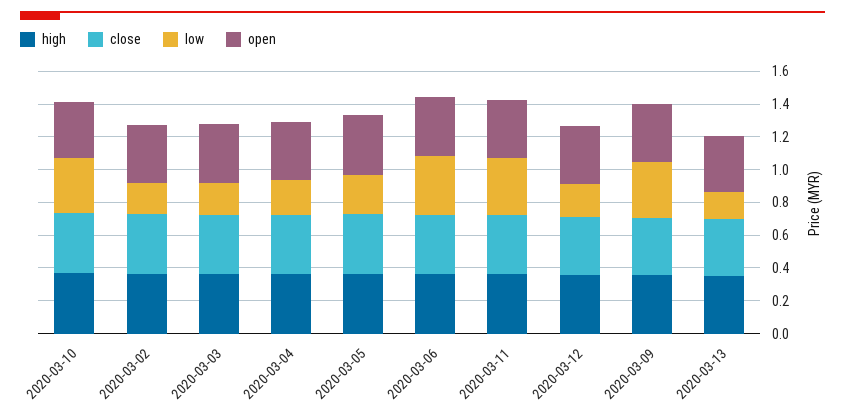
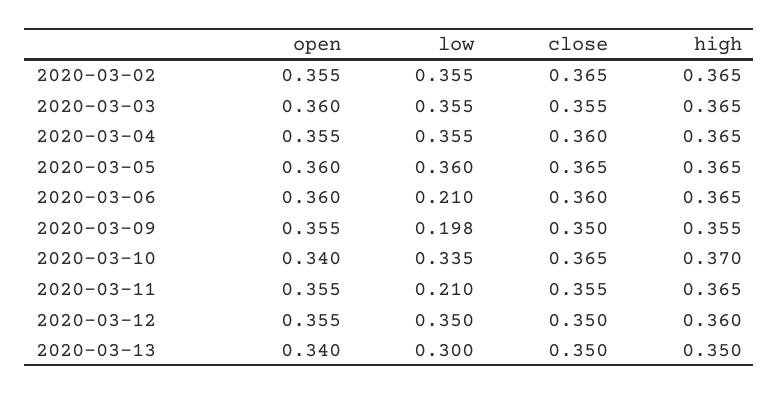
  {
    "high": {
      "2020-03-10": 0.37,
      "2020-03-02": 0.365,
      "2020-03-03": 0.365,
      "2020-03-04": 0.365,
      "2020-03-05": 0.365,
      "2020-03-06": 0.365,
      "2020-03-11": 0.365,
      "2020-03-12": 0.36,
      "2020-03-09": 0.355,
      "2020-03-13": 0.35
    },
    "close": {
      "2020-03-10": 0.365,
      "2020-03-02": 0.365,
      "2020-03-03": 0.355,
      "2020-03-04": 0.36,
      "2020-03-05": 0.365,
      "2020-03-06": 0.36,
      "2020-03-11": 0.355,
      "2020-03-12": 0.35,
      "2020-03-09": 0.35,
      "2020-03-13": 0.35
    },
    "low": {
      "2020-03-10": 0.335,
-     "2020-03-02": 0.2,
+     "2020-03-02": 0.355,
-     "2020-03-03": 0.2,
+     "2020-03-03": 0.355,
-     "2020-03-04": 0.2,
+     "2020-03-04": 0.355,
-     "2020-03-05": 0.25,
+     "2020-03-05": 0.36,
-     "2020-03-06": 0.35,
+     "2020-03-06": 0.21,
-     "2020-03-11": 0.35,
+     "2020-03-11": 0.21,
-     "2020-03-12": 0.2,
+     "2020-03-12": 0.35,
-     "2020-03-09": 0.35,
+     "2020-03-09": 0.198,
-     "2020-03-13": 0.15
+     "2020-03-13": 0.3
    },
    "open": {
      "2020-03-10": 0.34,
      "2020-03-02": 0.355,
      "2020-03-03": 0.36,
      "2020-03-04": 0.355,
      "2020-03-05": 0.36,
      "2020-03-06": 0.36,
      "2020-03-11": 0.355,
      "2020-03-12": 0.355,
      "2020-03-09": 0.355,
      "2020-03-13": 0.34
    }
  }

